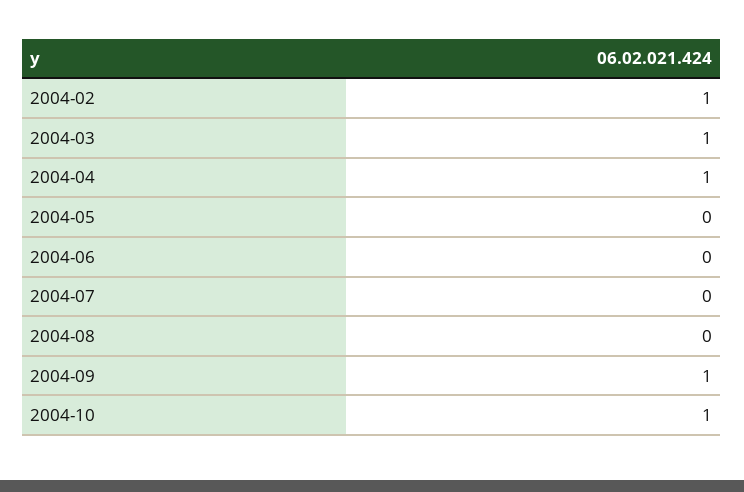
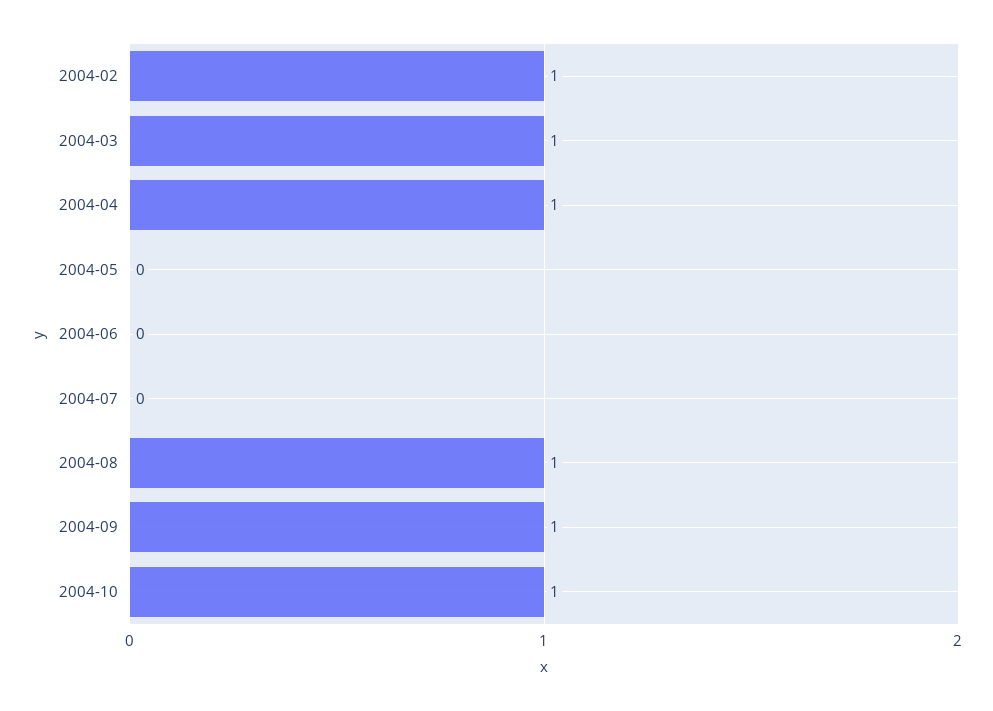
  {
    "2004-02": 1,
    "2004-03": 1,
    "2004-04": 1,
    "2004-05": 0,
    "2004-06": 0,
    "2004-07": 0,
-   "2004-08": 0,
+   "2004-08": 1,
    "2004-09": 1,
    "2004-10": 1
  }

